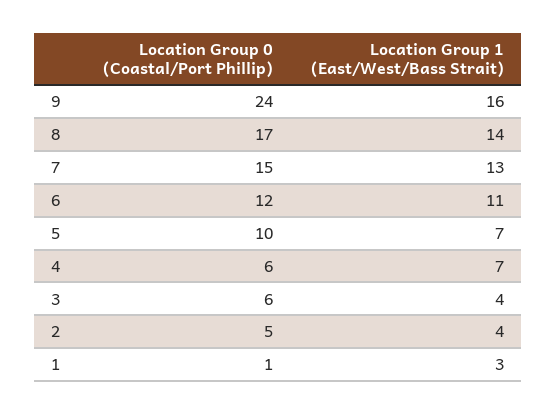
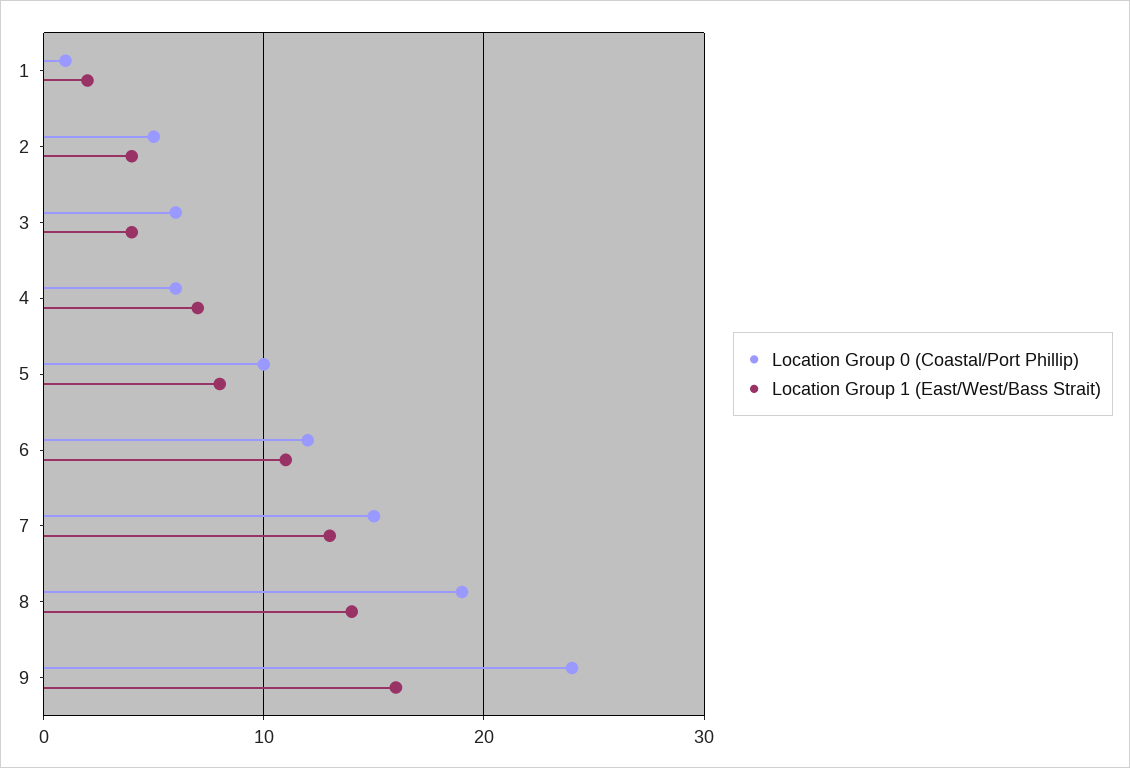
  {
    "Location Group 0 (Coastal/Port Phillip)": {
      "9": 24,
-     "8": 17,
+     "8": 19,
      "7": 15,
      "6": 12,
      "5": 10,
      "4": 6,
      "3": 6,
      "2": 5,
      "1": 1
    },
    "Location Group 1 (East/West/Bass Strait)": {
      "9": 16,
      "8": 14,
      "7": 13,
      "6": 11,
-     "5": 7,
+     "5": 8,
      "4": 7,
      "3": 4,
      "2": 4,
-     "1": 3
+     "1": 2
    }
  }

